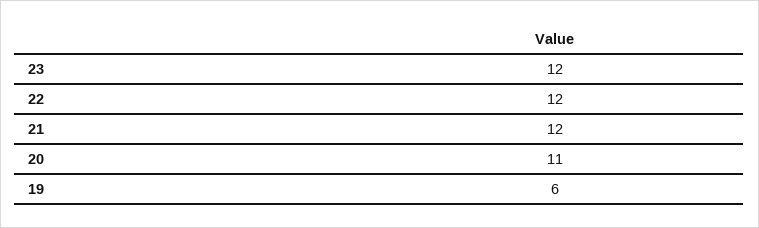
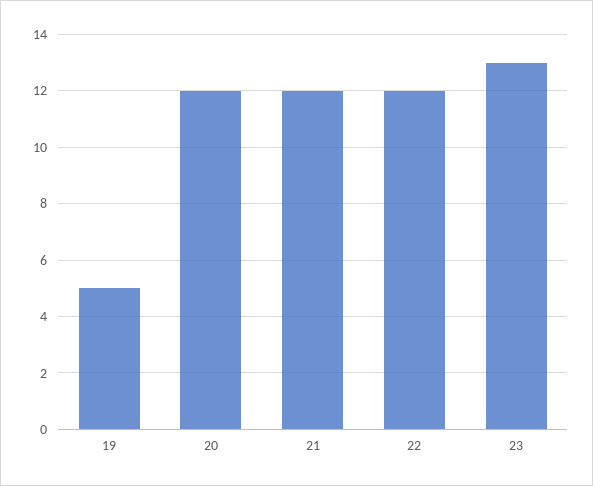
  {
-   "23": 12,
+   "23": 13,
    "22": 12,
    "21": 12,
-   "20": 11,
+   "20": 12,
-   "19": 6
+   "19": 5
  }

